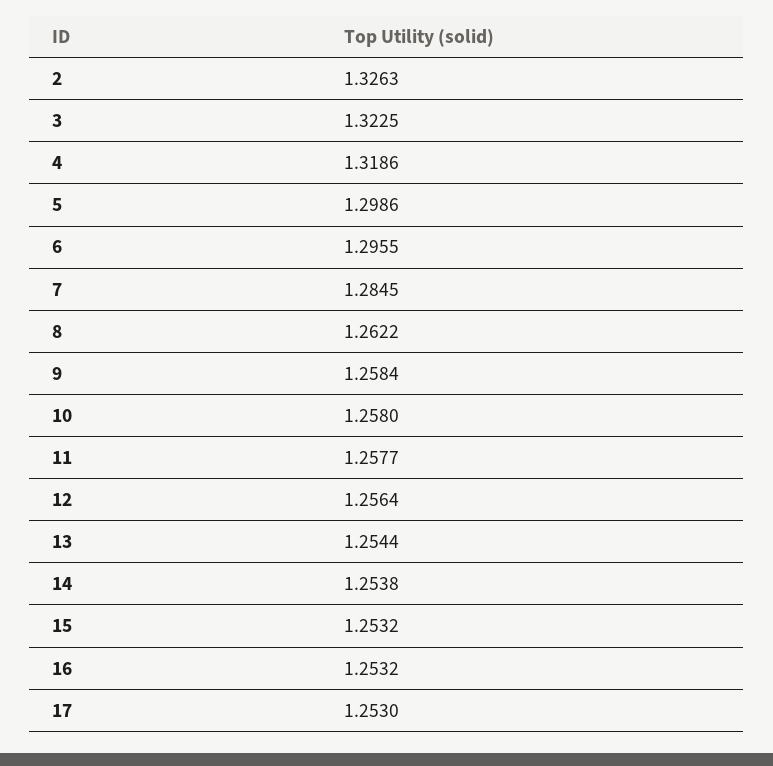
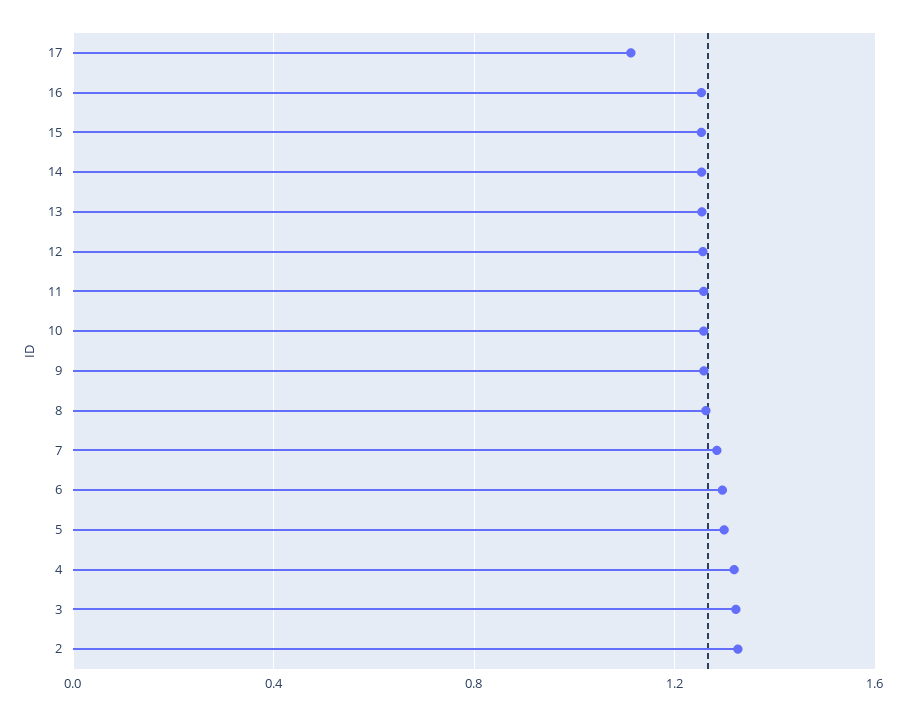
  {
    "2": 1.3263,
    "3": 1.3225,
    "4": 1.3186,
    "5": 1.2986,
    "6": 1.2955,
    "7": 1.2845,
    "8": 1.2622,
    "9": 1.2584,
    "10": 1.258,
    "11": 1.2577,
    "12": 1.2564,
    "13": 1.2544,
    "14": 1.2538,
    "15": 1.2532,
    "16": 1.2532,
-   "17": 1.253
+   "17": 1.1
  }

